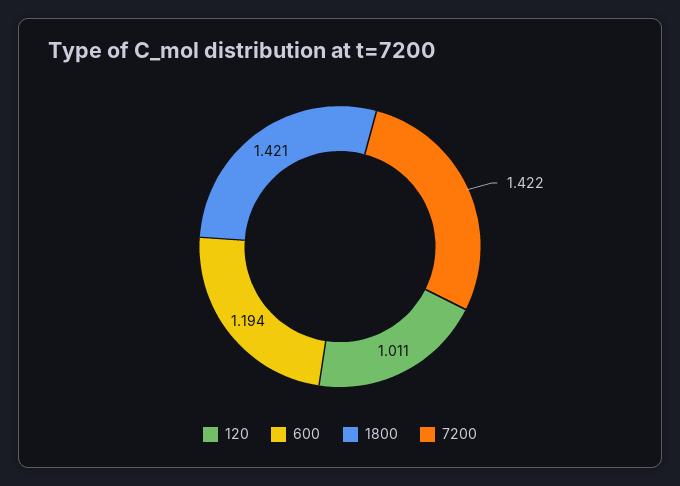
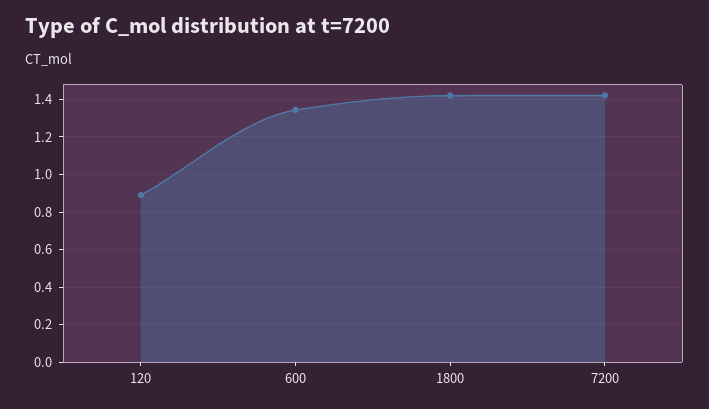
  {
-   "120": 1.011,
+   "120": 0.9,
-   "600": 1.194,
+   "600": 1.35,
    "1800": 1.421,
    "7200": 1.422
  }

